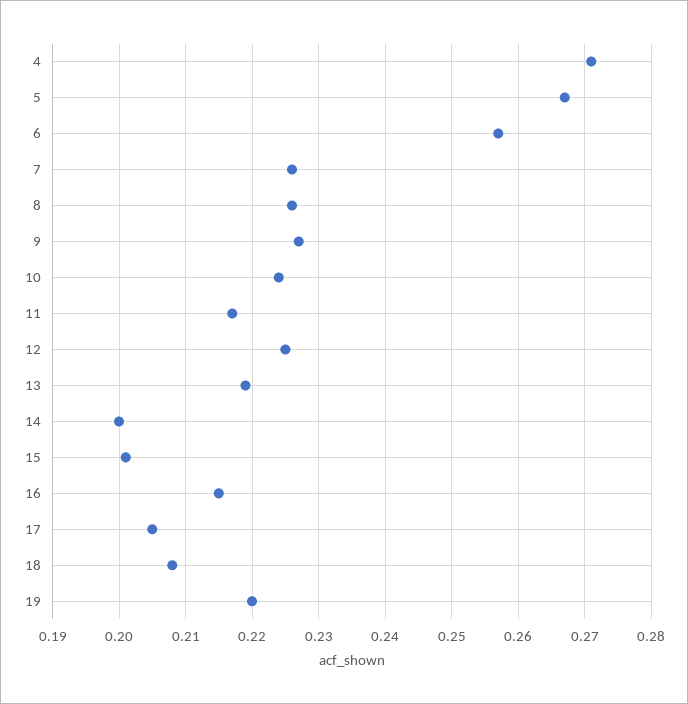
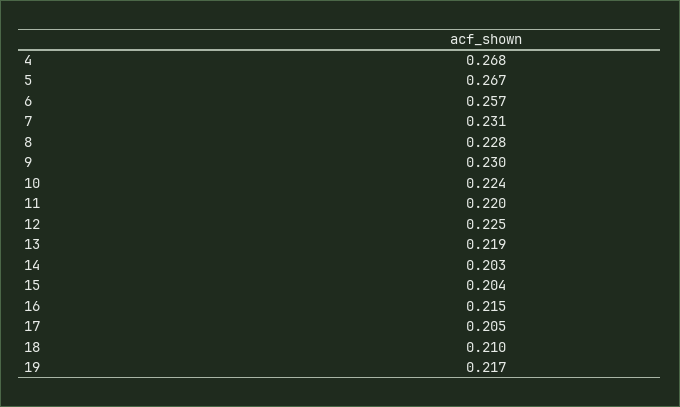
  {
-   "4": 0.271,
+   "4": 0.268,
    "5": 0.267,
    "6": 0.257,
-   "7": 0.226,
+   "7": 0.231,
-   "8": 0.226,
+   "8": 0.228,
-   "9": 0.227,
+   "9": 0.23,
    "10": 0.224,
-   "11": 0.217,
+   "11": 0.22,
    "12": 0.225,
    "13": 0.219,
-   "14": 0.2,
+   "14": 0.203,
-   "15": 0.201,
+   "15": 0.204,
    "16": 0.215,
    "17": 0.205,
-   "18": 0.208,
+   "18": 0.21,
-   "19": 0.22
+   "19": 0.217
  }

